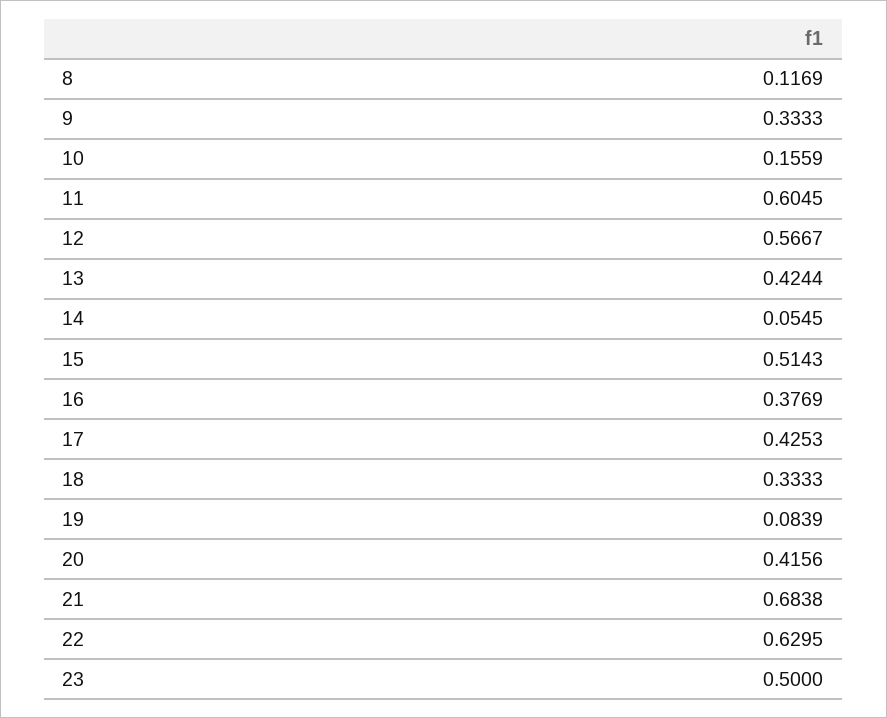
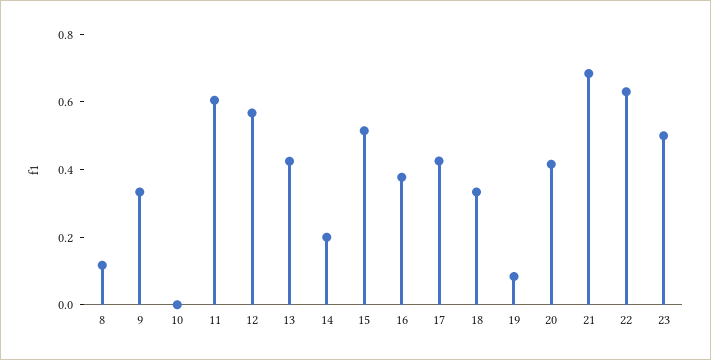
  {
    "8": 0.1169,
    "9": 0.3333,
-   "10": 0.1559,
+   "10": 0,
    "11": 0.6045,
    "12": 0.5667,
    "13": 0.4244,
-   "14": 0.0545,
+   "14": 0.2,
    "15": 0.5143,
    "16": 0.3769,
    "17": 0.4253,
    "18": 0.3333,
    "19": 0.0839,
    "20": 0.4156,
    "21": 0.6838,
    "22": 0.6295,
    "23": 0.5
  }

